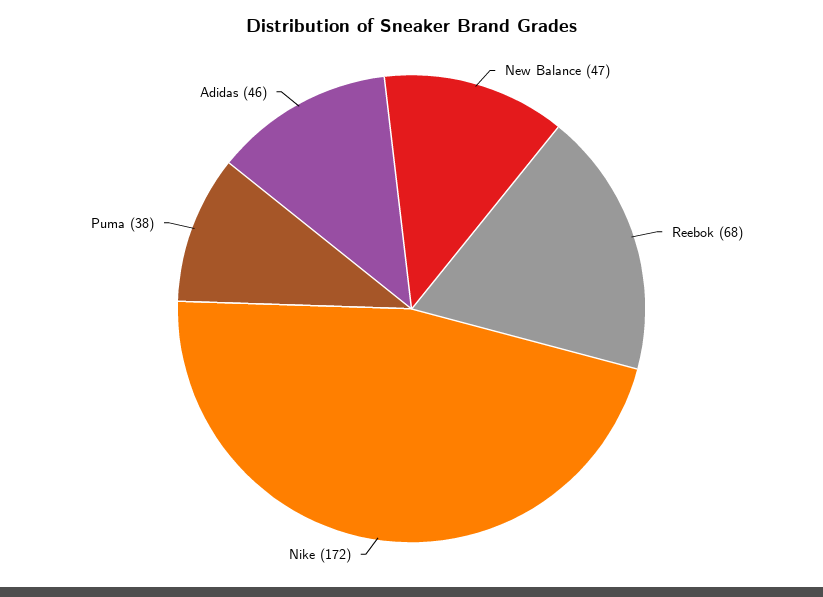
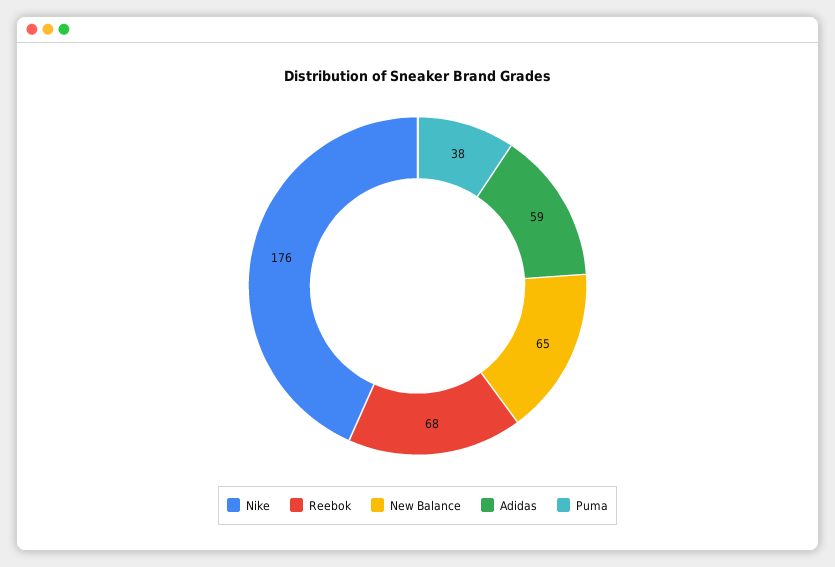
  {
-   "New Balance": 47,
+   "New Balance": 65,
    "Reebok": 68,
-   "Nike": 172,
+   "Nike": 176,
    "Puma": 38,
-   "Adidas": 46
+   "Adidas": 59
  }

